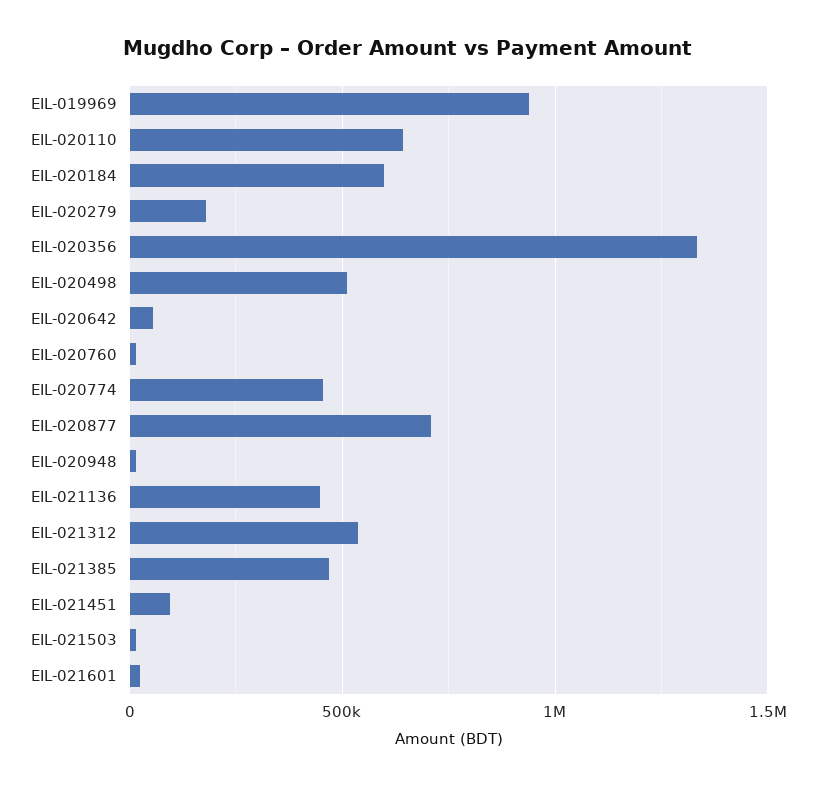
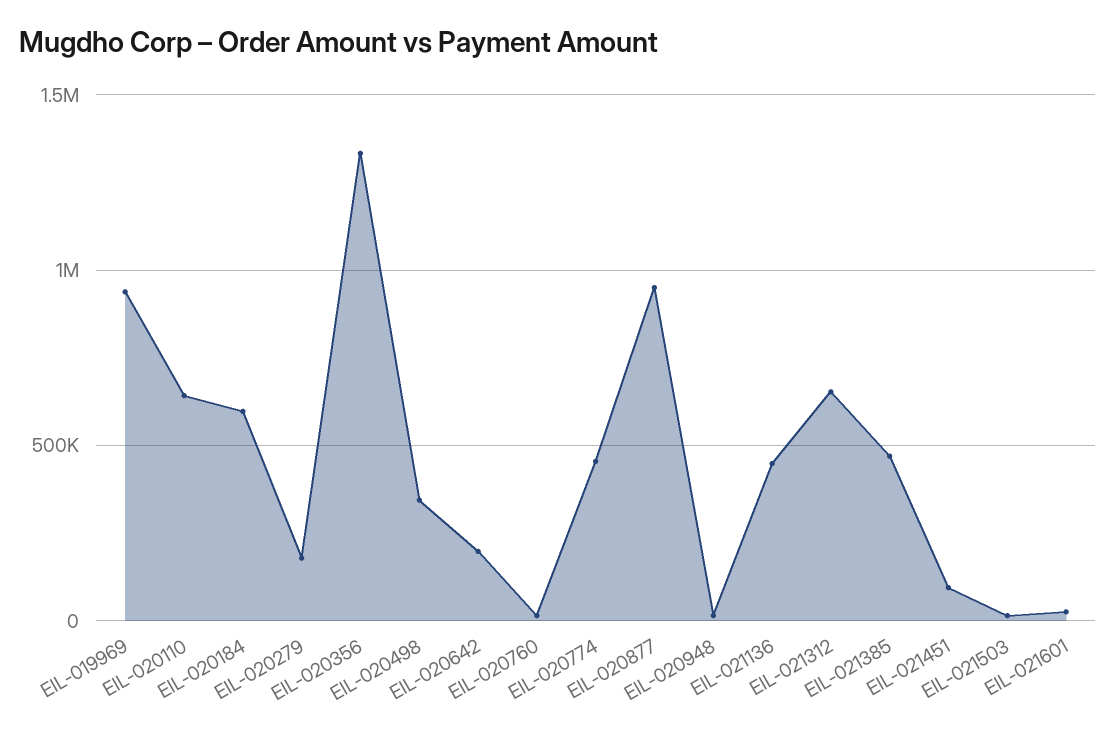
  {
    "EIL-019969": 950000,
    "EIL-020110": 650000,
    "EIL-020184": 600000,
    "EIL-020279": 200000,
    "EIL-020356": 1350000,
-   "EIL-020498": 500000,
+   "EIL-020498": 350000,
-   "EIL-020642": 50000,
+   "EIL-020642": 200000,
    "EIL-020760": 0,
    "EIL-020774": 450000,
-   "EIL-020877": 700000,
+   "EIL-020877": 950000,
    "EIL-020948": 0,
    "EIL-021136": 450000,
-   "EIL-021312": 550000,
+   "EIL-021312": 650000,
    "EIL-021385": 450000,
    "EIL-021451": 100000,
    "EIL-021503": 0,
    "EIL-021601": 50000
  }

